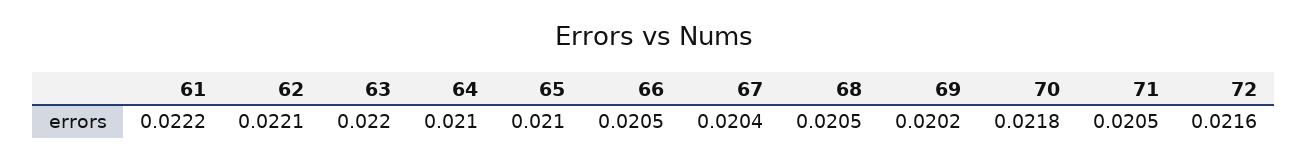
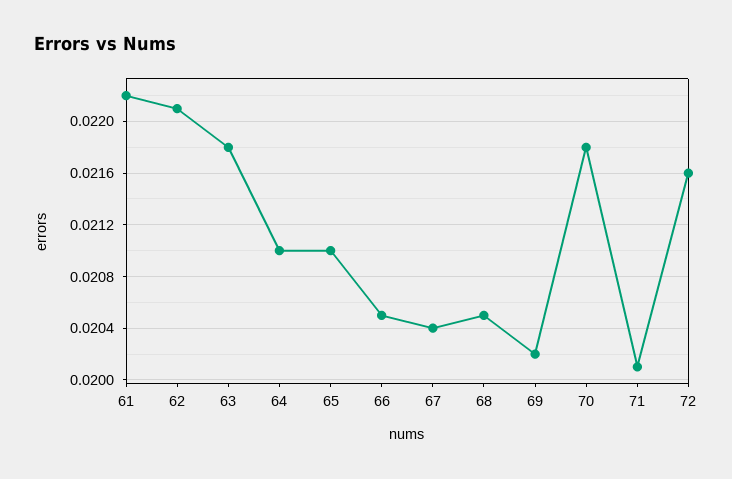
  {
    "61": 0.0222,
    "62": 0.0221,
-   "63": 0.022,
+   "63": 0.0218,
    "64": 0.021,
    "65": 0.021,
    "66": 0.0205,
    "67": 0.0204,
    "68": 0.0205,
    "69": 0.0202,
    "70": 0.0218,
-   "71": 0.0205,
+   "71": 0.0201,
    "72": 0.0216
  }

